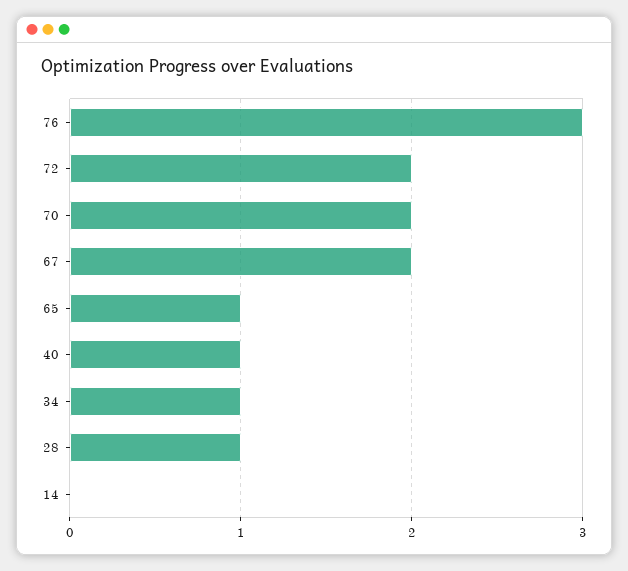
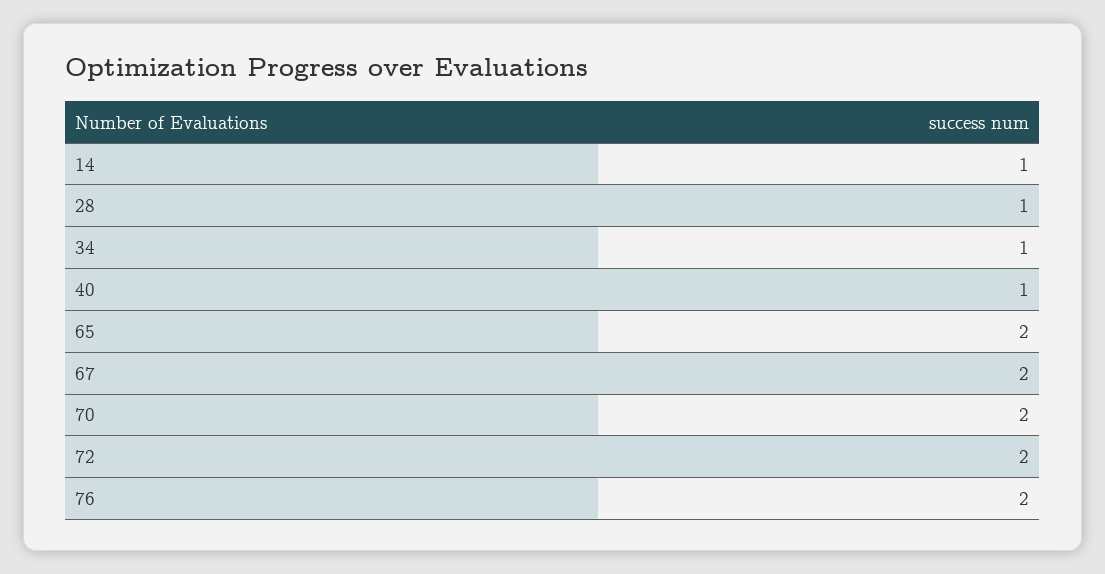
  {
-   "76": 3,
+   "76": 2,
    "72": 2,
    "70": 2,
    "67": 2,
-   "65": 1,
+   "65": 2,
    "40": 1,
    "34": 1,
    "28": 1,
-   "14": 0
+   "14": 1
  }

